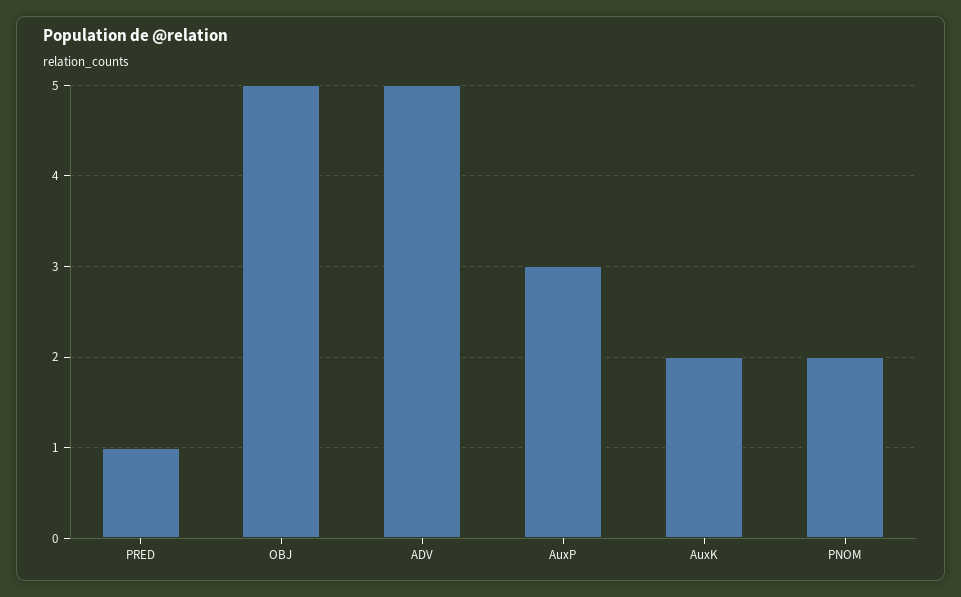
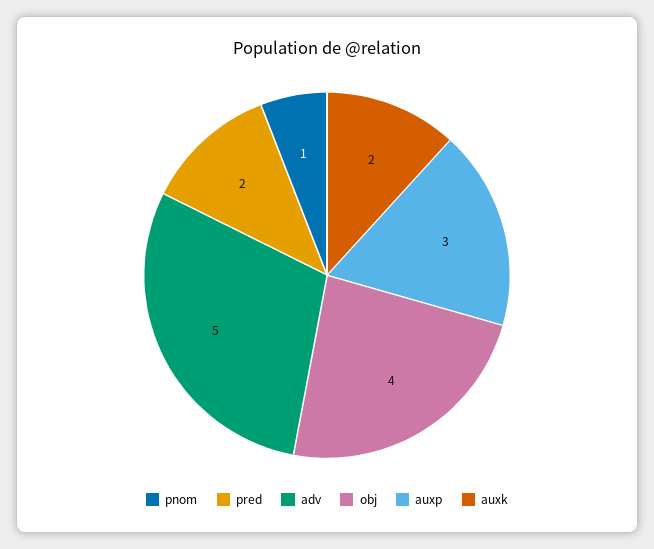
  {
-   "PRED": 1,
+   "PRED": 2,
-   "OBJ": 5,
+   "OBJ": 4,
    "ADV": 5,
    "AuxP": 3,
    "AuxK": 2,
-   "PNOM": 2
+   "PNOM": 1
  }

